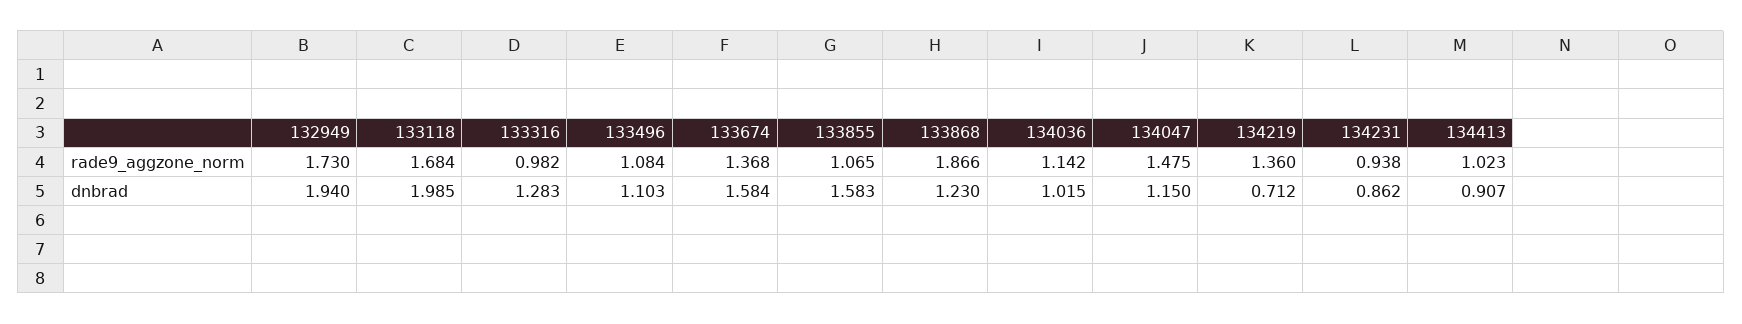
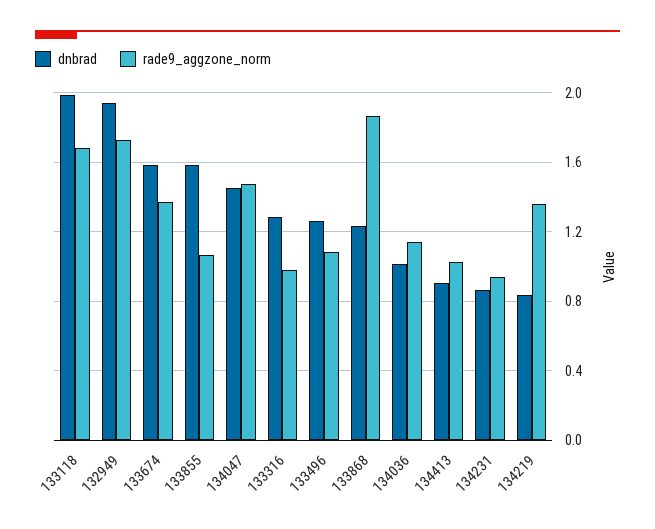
  {
    "rade9_aggzone_norm": {
      "132949": 1.73,
      "133118": 1.684,
      "133316": 0.982,
      "133496": 1.084,
      "133674": 1.368,
      "133855": 1.065,
      "133868": 1.866,
      "134036": 1.142,
      "134047": 1.475,
      "134219": 1.36,
      "134231": 0.938,
      "134413": 1.023
    },
    "dnbrad": {
      "132949": 1.94,
      "133118": 1.985,
      "133316": 1.283,
-     "133496": 1.103,
+     "133496": 1.25,
      "133674": 1.584,
      "133855": 1.583,
      "133868": 1.23,
      "134036": 1.015,
-     "134047": 1.15,
+     "134047": 1.45,
-     "134219": 0.712,
+     "134219": 0.85,
      "134231": 0.862,
      "134413": 0.907
    }
  }

